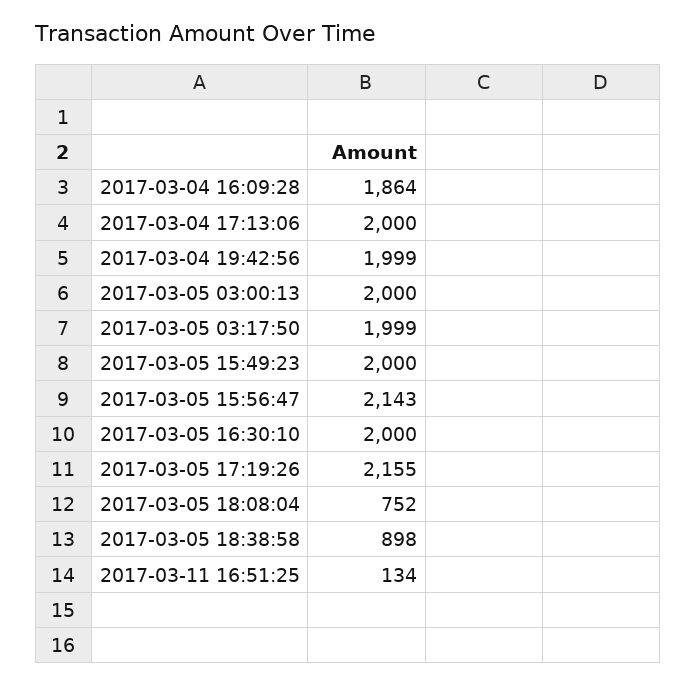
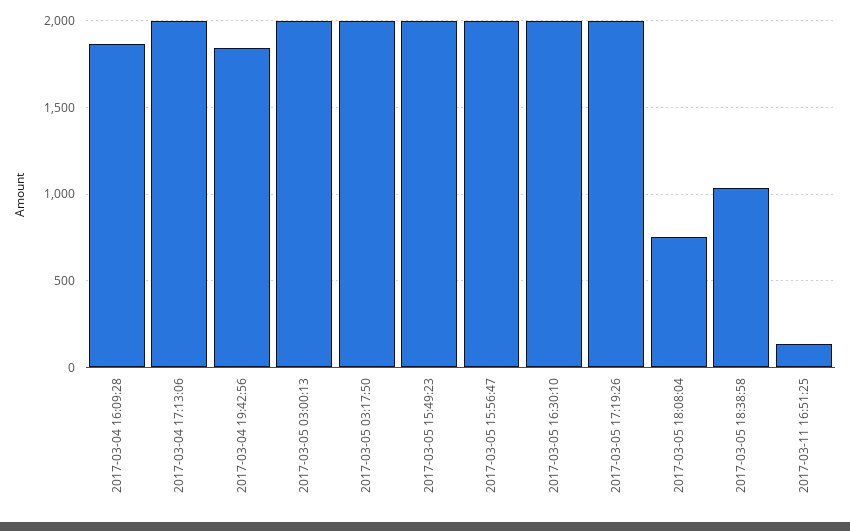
  {
    "2017-03-04 16:09:28": 1864,
    "2017-03-04 17:13:06": 2000,
-   "2017-03-04 19:42:56": 1999,
+   "2017-03-04 19:42:56": 1850,
    "2017-03-05 03:00:13": 2000,
    "2017-03-05 03:17:50": 1999,
    "2017-03-05 15:49:23": 2000,
-   "2017-03-05 15:56:47": 2143,
+   "2017-03-05 15:56:47": 2000,
    "2017-03-05 16:30:10": 2000,
-   "2017-03-05 17:19:26": 2155,
+   "2017-03-05 17:19:26": 2000,
    "2017-03-05 18:08:04": 752,
-   "2017-03-05 18:38:58": 898,
+   "2017-03-05 18:38:58": 1050,
    "2017-03-11 16:51:25": 134
  }

